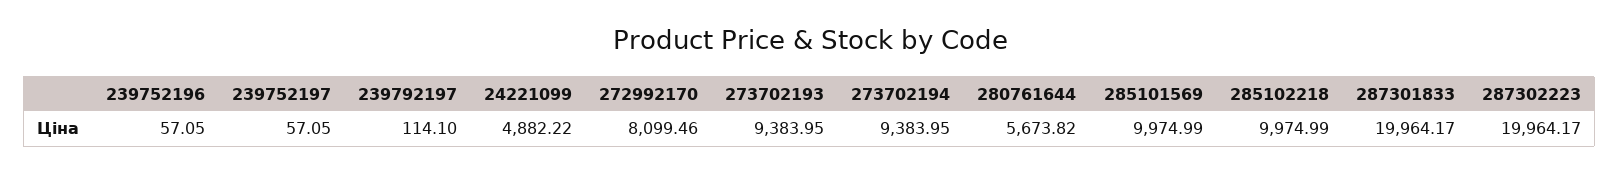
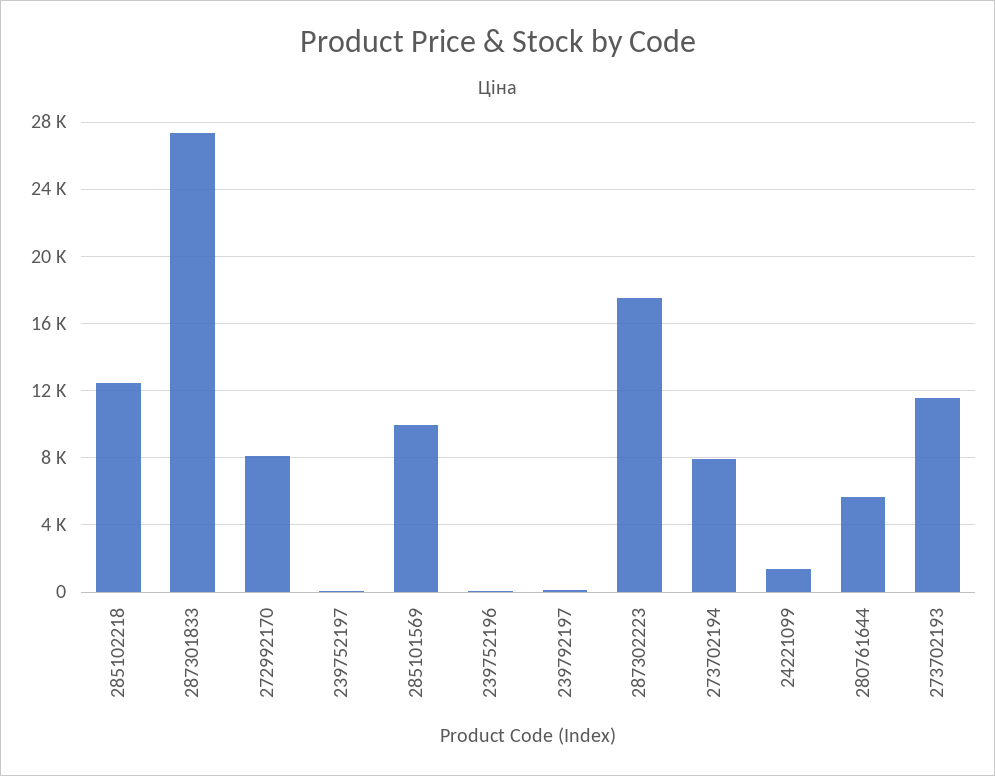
  {
    "239752196": 57.05,
    "239752197": 57.05,
    "239792197": 114.1,
-   "24221099": 4882.22,
+   "24221099": 1500,
    "272992170": 8099.46,
-   "273702193": 9383.95,
+   "273702193": 11500,
-   "273702194": 9383.95,
+   "273702194": 8000,
    "280761644": 5673.82,
    "285101569": 9974.99,
-   "285102218": 9974.99,
+   "285102218": 12500,
-   "287301833": 19964.17,
+   "287301833": 27500,
-   "287302223": 19964.17
+   "287302223": 17500
  }

